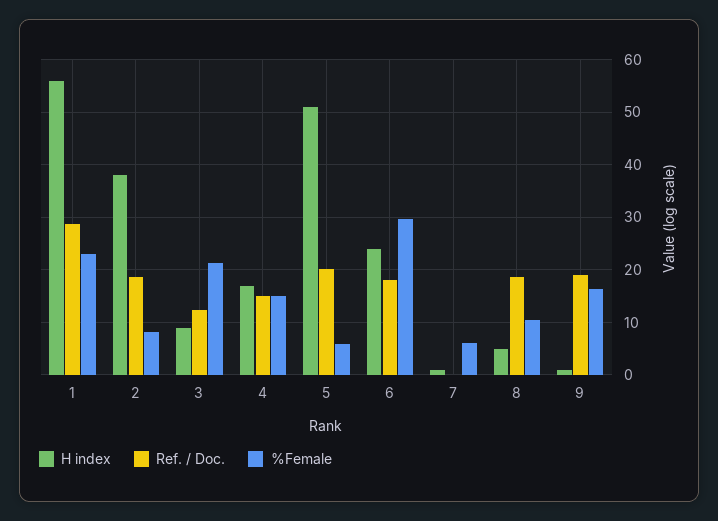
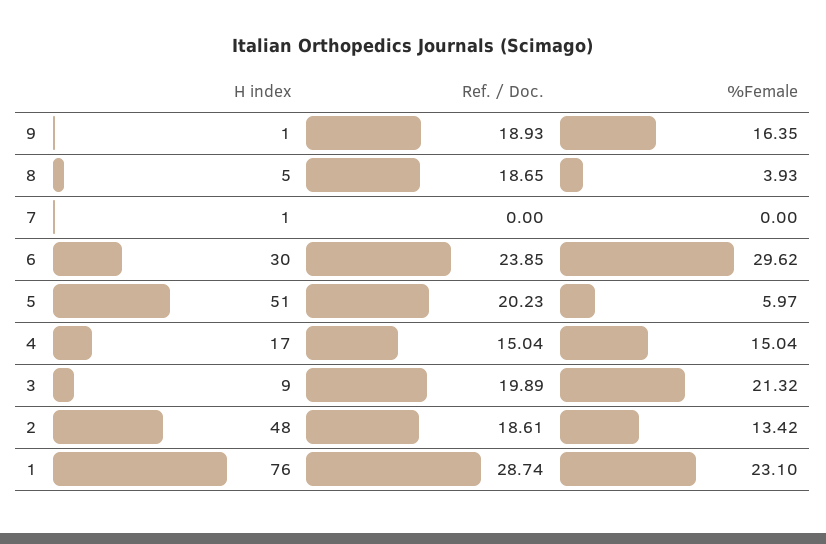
  {
    "H index": {
-     "1": 56,
+     "1": 76,
-     "2": 38,
+     "2": 48,
      "3": 9,
      "4": 17,
      "5": 51,
-     "6": 24,
+     "6": 30,
      "7": 1,
      "8": 5,
      "9": 1
    },
    "Ref. / Doc.": {
      "1": 28.74,
      "2": 18.61,
-     "3": 12,
+     "3": 19.89,
      "4": 15.04,
      "5": 20.23,
-     "6": 18,
+     "6": 23.85,
      "7": 0,
      "8": 18.65,
      "9": 18.93
    },
    "%Female": {
      "1": 23.1,
-     "2": 8,
+     "2": 13.42,
      "3": 21.32,
      "4": 15.04,
      "5": 5.97,
      "6": 29.62,
-     "7": 6,
+     "7": 0,
-     "8": 10,
+     "8": 3.93,
      "9": 16.35
    }
  }

